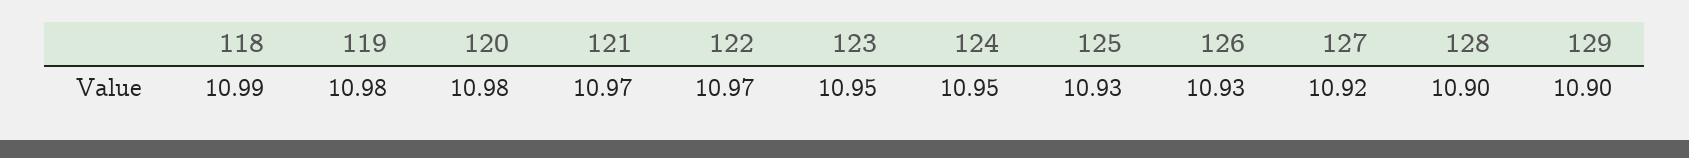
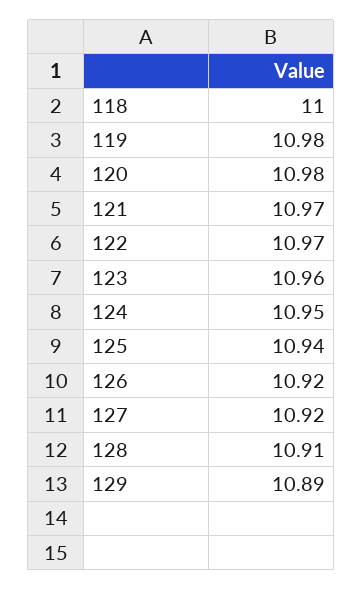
  {
-   "118": 10.99,
+   "118": 11,
    "119": 10.98,
    "120": 10.98,
    "121": 10.97,
    "122": 10.97,
-   "123": 10.95,
+   "123": 10.96,
    "124": 10.95,
-   "125": 10.93,
+   "125": 10.94,
-   "126": 10.93,
+   "126": 10.92,
    "127": 10.92,
-   "128": 10.9,
+   "128": 10.91,
-   "129": 10.9
+   "129": 10.89
  }

